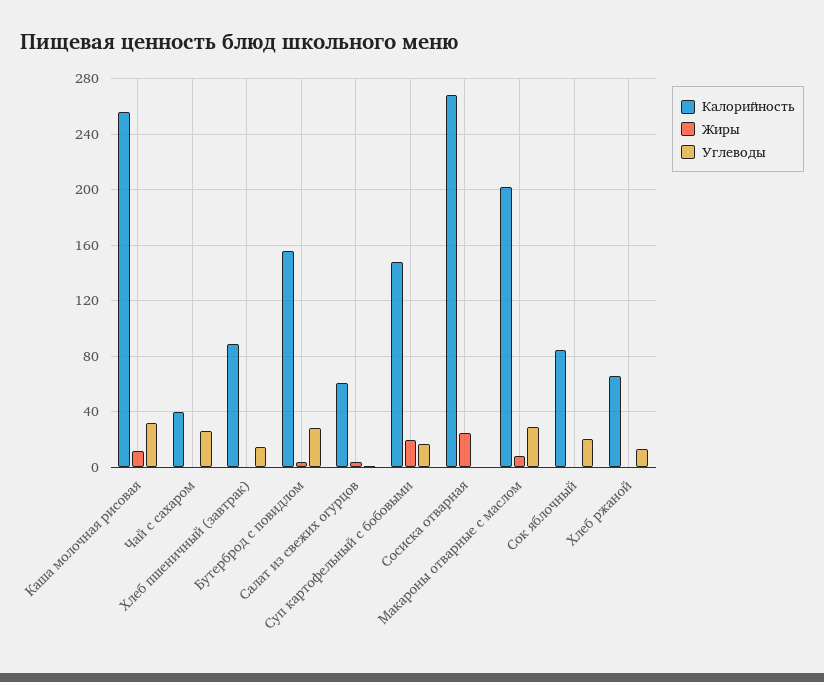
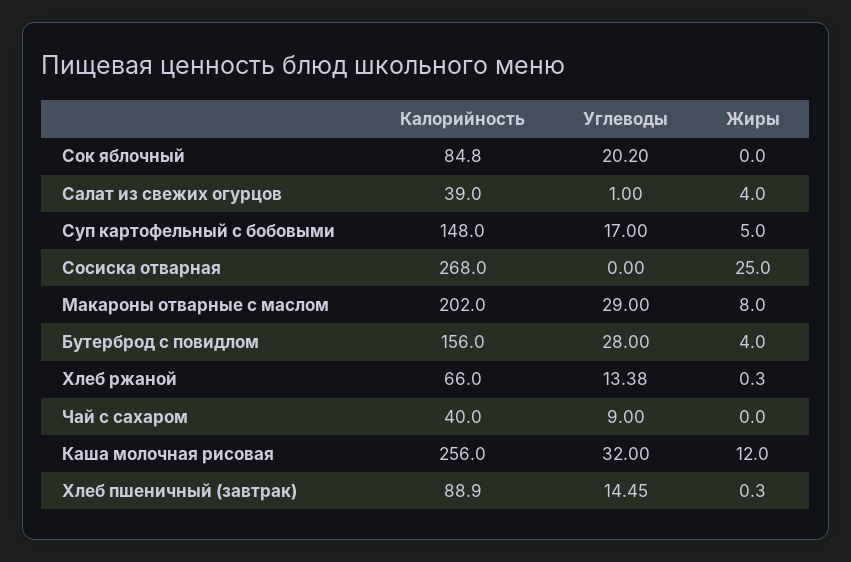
  {
    "Калорийность": {
      "Каша молочная рисовая": 256,
      "Чай с сахаром": 40,
      "Хлеб пшеничный (завтрак)": 88.9,
      "Бутерброд с повидлом": 156,
-     "Салат из свежих огурцов": 60,
+     "Салат из свежих огурцов": 39,
      "Суп картофельный с бобовыми": 148,
      "Сосиска отварная": 268,
      "Макароны отварные с маслом": 202,
      "Сок яблочный": 84.8,
      "Хлеб ржаной": 66
    },
    "Жиры": {
      "Каша молочная рисовая": 12,
      "Чай с сахаром": 0,
      "Хлеб пшеничный (завтрак)": 0.3,
      "Бутерброд с повидлом": 4,
      "Салат из свежих огурцов": 4,
-     "Суп картофельный с бобовыми": 20,
+     "Суп картофельный с бобовыми": 5,
      "Сосиска отварная": 25,
      "Макароны отварные с маслом": 8,
      "Сок яблочный": 0,
      "Хлеб ржаной": 0.3
    },
    "Углеводы": {
      "Каша молочная рисовая": 32,
-     "Чай с сахаром": 25,
+     "Чай с сахаром": 9,
      "Хлеб пшеничный (завтрак)": 14.45,
      "Бутерброд с повидлом": 28,
      "Салат из свежих огурцов": 1,
      "Суп картофельный с бобовыми": 17,
      "Сосиска отварная": 0,
      "Макароны отварные с маслом": 29,
      "Сок яблочный": 20.2,
      "Хлеб ржаной": 13.38
    }
  }

